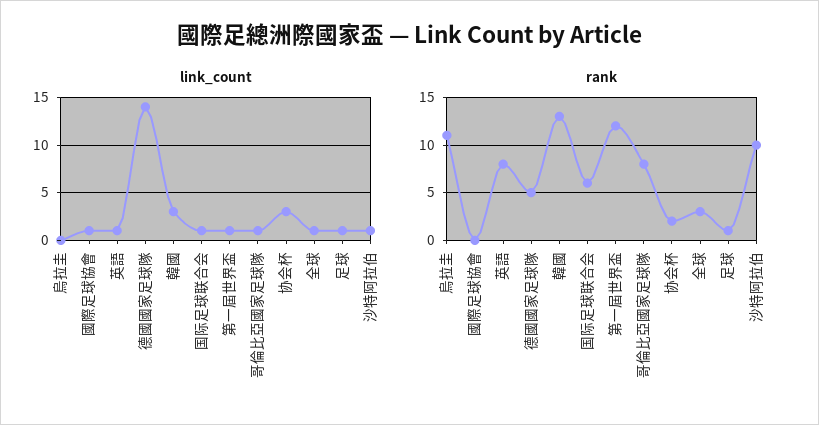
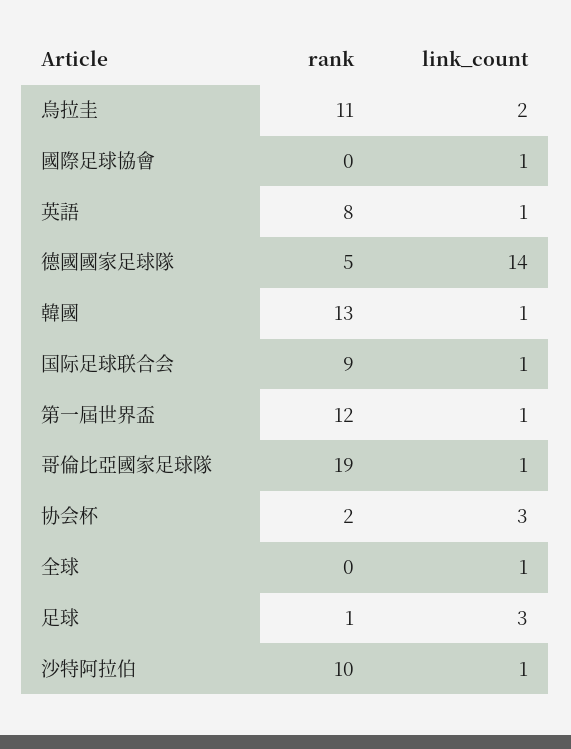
  {
    "link_count": {
-     "烏拉圭": 0,
+     "烏拉圭": 2,
      "國際足球協會": 1,
      "英語": 1,
      "德國國家足球隊": 14,
-     "韓國": 3,
+     "韓國": 1,
      "国际足球联合会": 1,
      "第一屆世界盃": 1,
      "哥倫比亞國家足球隊": 1,
      "协会杯": 3,
      "全球": 1,
-     "足球": 1,
+     "足球": 3,
      "沙特阿拉伯": 1
    },
    "rank": {
      "烏拉圭": 11,
      "國際足球協會": 0,
      "英語": 8,
      "德國國家足球隊": 5,
      "韓國": 13,
-     "国际足球联合会": 6,
+     "国际足球联合会": 9,
      "第一屆世界盃": 12,
-     "哥倫比亞國家足球隊": 8,
+     "哥倫比亞國家足球隊": 19,
      "协会杯": 2,
-     "全球": 3,
+     "全球": 0,
      "足球": 1,
      "沙特阿拉伯": 10
    }
  }

